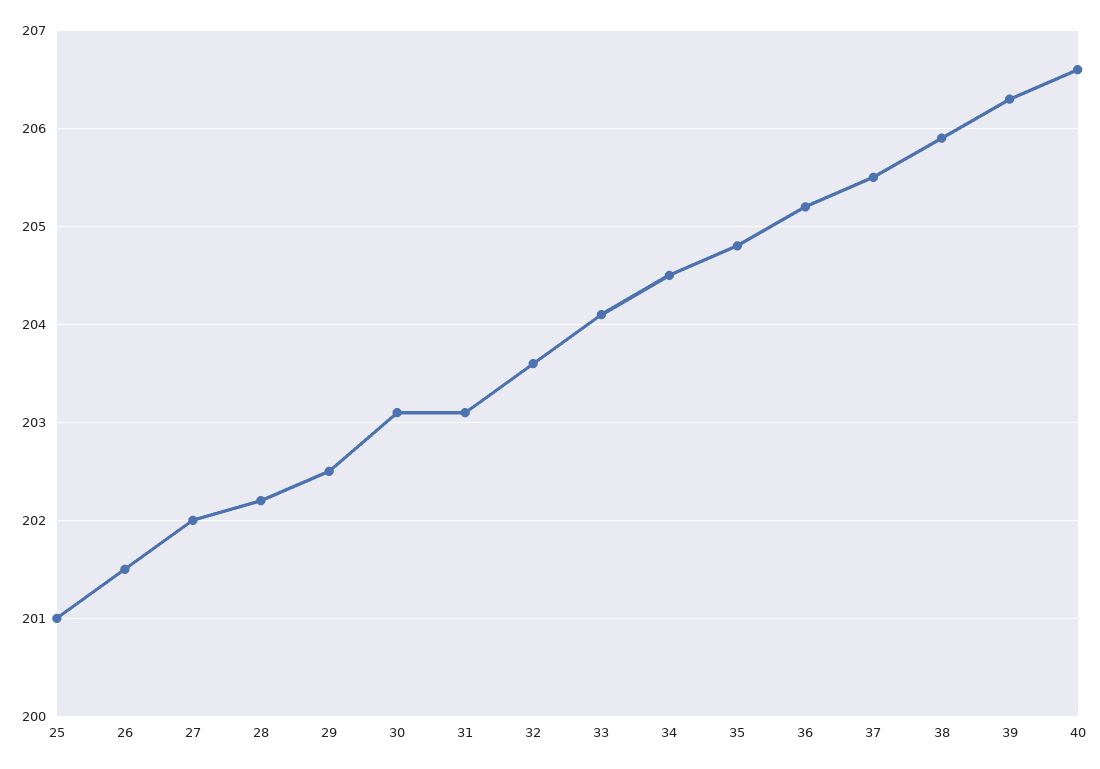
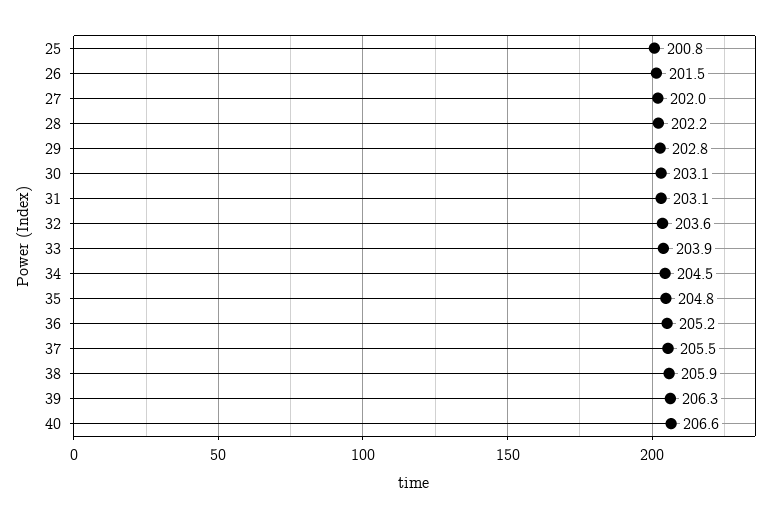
  {
-   "25": 201,
+   "25": 200.8,
    "26": 201.5,
    "27": 202,
    "28": 202.2,
-   "29": 202.5,
+   "29": 202.8,
    "30": 203.1,
    "31": 203.1,
    "32": 203.6,
-   "33": 204.1,
+   "33": 203.9,
    "34": 204.5,
    "35": 204.8,
    "36": 205.2,
    "37": 205.5,
    "38": 205.9,
    "39": 206.3,
    "40": 206.6
  }

